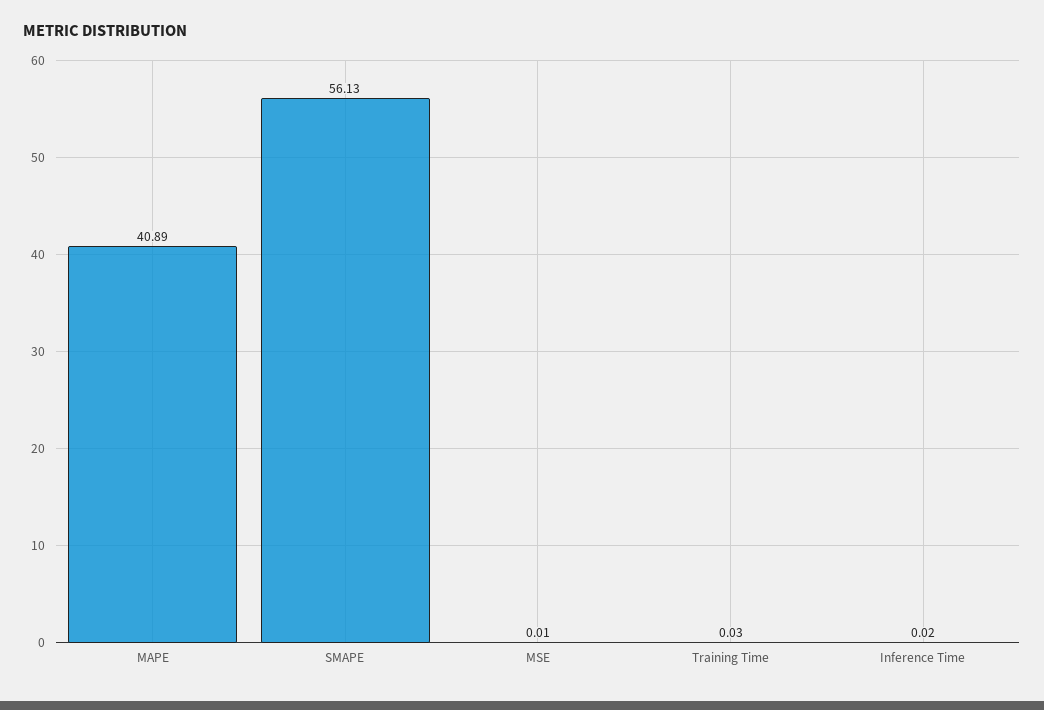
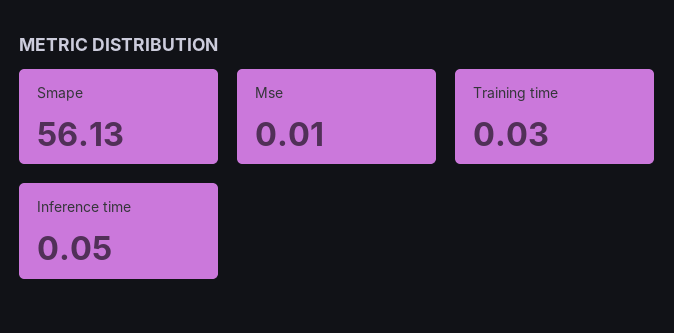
  {
-   "MAPE": 40.89,
    "SMAPE": 56.13,
    "MSE": 0.01,
    "Training Time": 0.03,
-   "Inference Time": 0.02
+   "Inference Time": 0.05
  }

